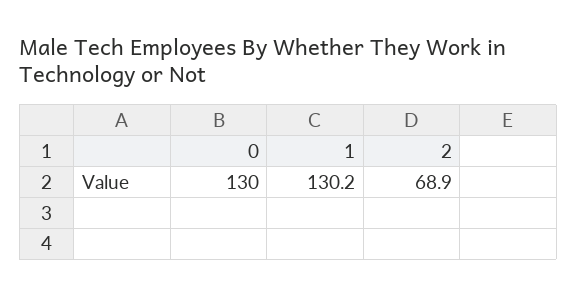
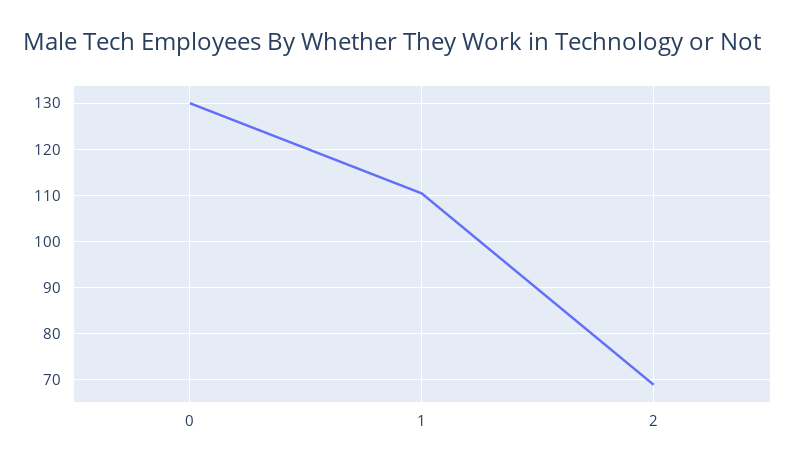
  {
    "0": 130,
-   "1": 130.2,
+   "1": 110,
    "2": 68.9
  }

